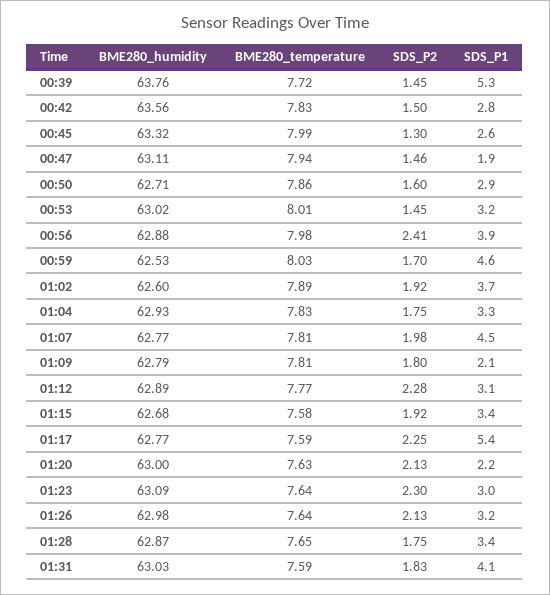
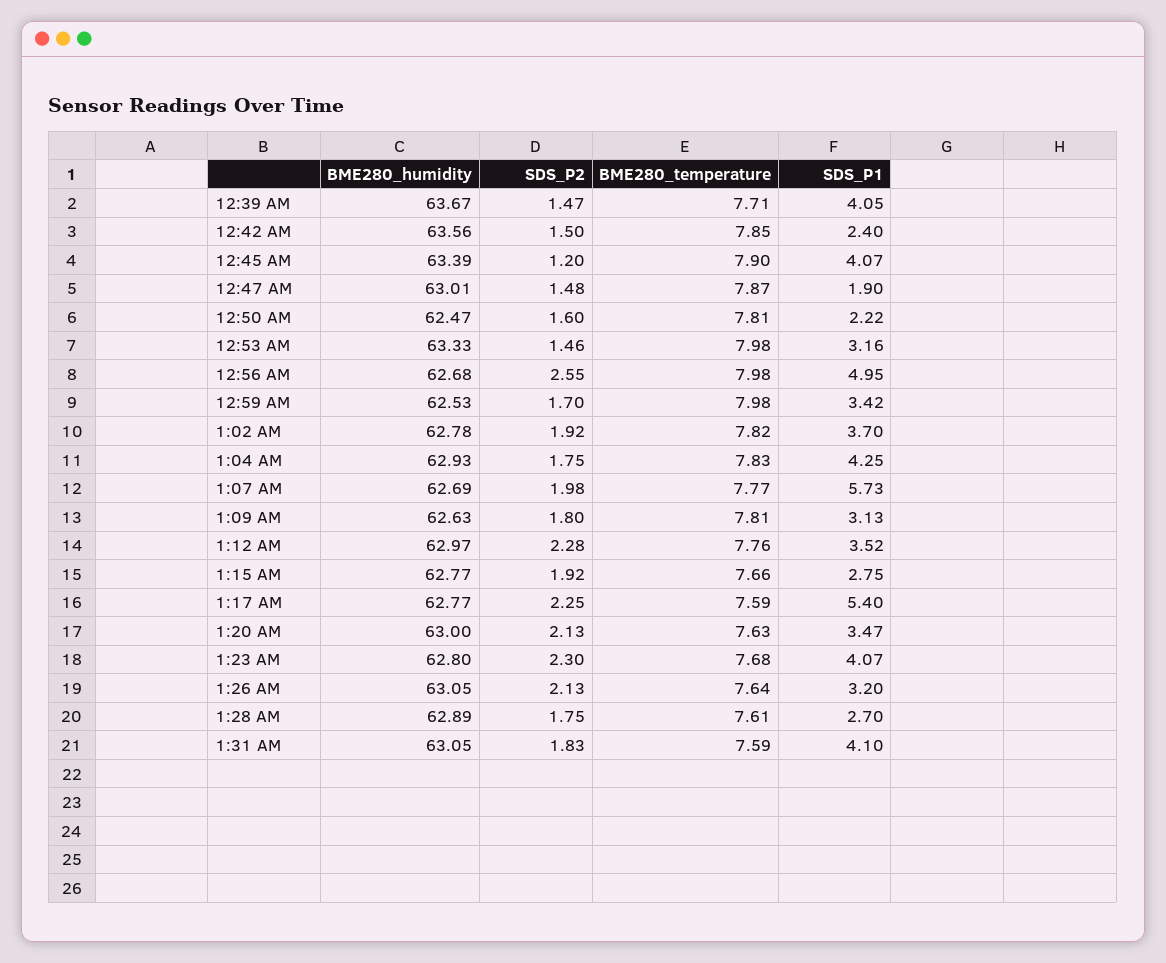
  {
    "BME280_humidity": {
-     "00:39": 63.76,
+     "00:39": 63.67,
      "00:42": 63.56,
-     "00:45": 63.32,
+     "00:45": 63.39,
-     "00:47": 63.11,
+     "00:47": 63.01,
-     "00:50": 62.71,
+     "00:50": 62.47,
-     "00:53": 63.02,
+     "00:53": 63.33,
-     "00:56": 62.88,
+     "00:56": 62.68,
      "00:59": 62.53,
-     "01:02": 62.6,
+     "01:02": 62.78,
      "01:04": 62.93,
-     "01:07": 62.77,
+     "01:07": 62.69,
-     "01:09": 62.79,
+     "01:09": 62.63,
-     "01:12": 62.89,
+     "01:12": 62.97,
-     "01:15": 62.68,
+     "01:15": 62.77,
      "01:17": 62.77,
      "01:20": 63,
-     "01:23": 63.09,
+     "01:23": 62.8,
-     "01:26": 62.98,
+     "01:26": 63.05,
-     "01:28": 62.87,
+     "01:28": 62.89,
-     "01:31": 63.03
+     "01:31": 63.05
    },
    "BME280_temperature": {
-     "00:39": 7.72,
+     "00:39": 7.71,
-     "00:42": 7.83,
+     "00:42": 7.85,
-     "00:45": 7.99,
+     "00:45": 7.9,
-     "00:47": 7.94,
+     "00:47": 7.87,
-     "00:50": 7.86,
+     "00:50": 7.81,
-     "00:53": 8.01,
+     "00:53": 7.98,
      "00:56": 7.98,
-     "00:59": 8.03,
+     "00:59": 7.98,
-     "01:02": 7.89,
+     "01:02": 7.82,
      "01:04": 7.83,
-     "01:07": 7.81,
+     "01:07": 7.77,
      "01:09": 7.81,
-     "01:12": 7.77,
+     "01:12": 7.76,
-     "01:15": 7.58,
+     "01:15": 7.66,
      "01:17": 7.59,
      "01:20": 7.63,
-     "01:23": 7.64,
+     "01:23": 7.68,
      "01:26": 7.64,
-     "01:28": 7.65,
+     "01:28": 7.61,
      "01:31": 7.59
    },
    "SDS_P2": {
-     "00:39": 1.45,
+     "00:39": 1.47,
      "00:42": 1.5,
-     "00:45": 1.3,
+     "00:45": 1.2,
-     "00:47": 1.46,
+     "00:47": 1.48,
      "00:50": 1.6,
-     "00:53": 1.45,
+     "00:53": 1.46,
-     "00:56": 2.41,
+     "00:56": 2.55,
      "00:59": 1.7,
      "01:02": 1.92,
      "01:04": 1.75,
      "01:07": 1.98,
      "01:09": 1.8,
      "01:12": 2.28,
      "01:15": 1.92,
      "01:17": 2.25,
      "01:20": 2.13,
      "01:23": 2.3,
      "01:26": 2.13,
      "01:28": 1.75,
      "01:31": 1.83
    },
    "SDS_P1": {
-     "00:39": 5.3,
+     "00:39": 4.05,
-     "00:42": 2.8,
+     "00:42": 2.4,
-     "00:45": 2.6,
+     "00:45": 4.07,
      "00:47": 1.9,
-     "00:50": 2.9,
+     "00:50": 2.22,
      "00:53": 3.16,
-     "00:56": 3.9,
+     "00:56": 4.95,
-     "00:59": 4.6,
+     "00:59": 3.42,
      "01:02": 3.7,
-     "01:04": 3.3,
+     "01:04": 4.25,
-     "01:07": 4.5,
+     "01:07": 5.73,
-     "01:09": 2.1,
+     "01:09": 3.13,
-     "01:12": 3.1,
+     "01:12": 3.52,
-     "01:15": 3.4,
+     "01:15": 2.75,
      "01:17": 5.4,
-     "01:20": 2.2,
+     "01:20": 3.47,
-     "01:23": 3,
+     "01:23": 4.07,
      "01:26": 3.2,
-     "01:28": 3.4,
+     "01:28": 2.7,
      "01:31": 4.1
    }
  }

